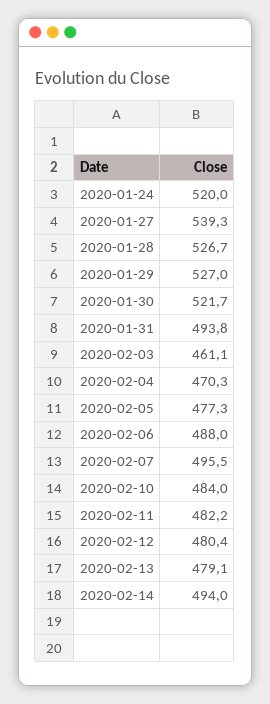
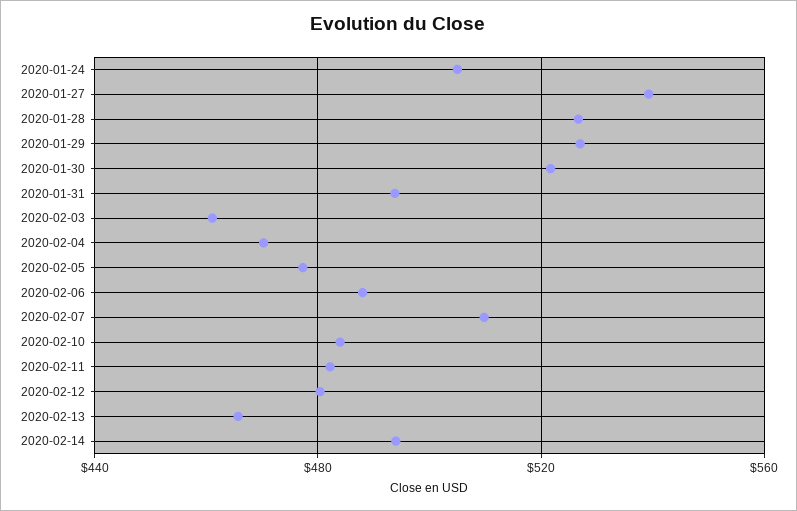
  {
-   "2020-01-24": 520,
+   "2020-01-24": 505,
    "2020-01-27": 539.3,
    "2020-01-28": 526.7,
    "2020-01-29": 527,
    "2020-01-30": 521.7,
    "2020-01-31": 493.8,
    "2020-02-03": 461.1,
    "2020-02-04": 470.3,
    "2020-02-05": 477.3,
    "2020-02-06": 488,
-   "2020-02-07": 495.5,
+   "2020-02-07": 510,
    "2020-02-10": 484,
    "2020-02-11": 482.2,
    "2020-02-12": 480.4,
-   "2020-02-13": 479.1,
+   "2020-02-13": 465,
    "2020-02-14": 494
  }

